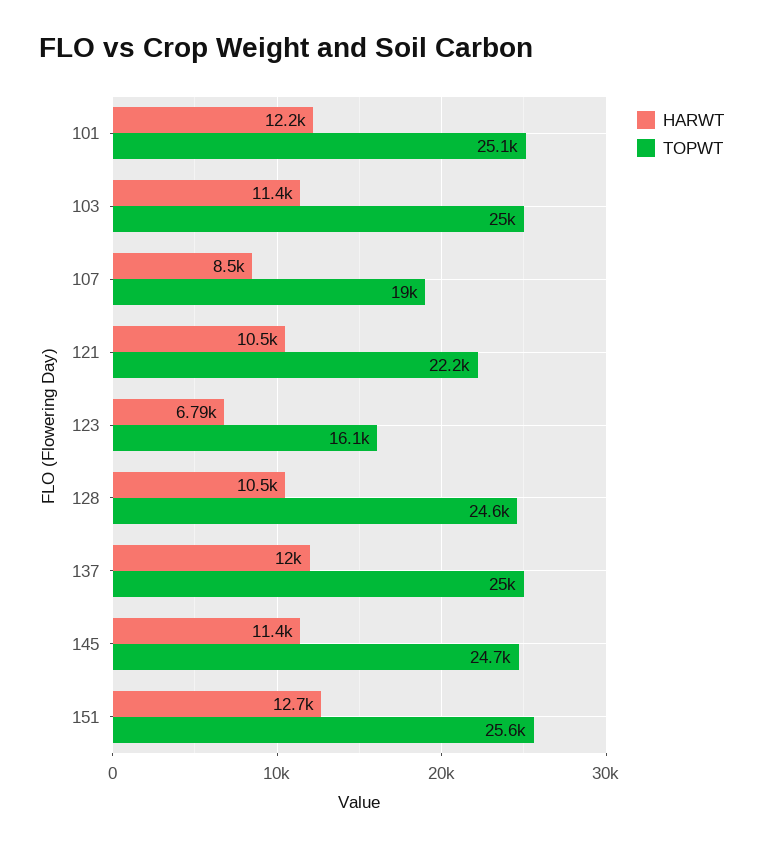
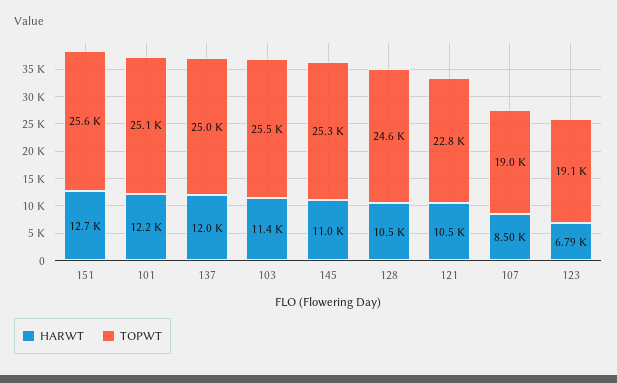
  {
    "HARWT": {
      "101": 12200,
      "103": 11400,
      "107": 8500,
      "121": 10500,
      "123": 6790,
      "128": 10500,
      "137": 12000,
-     "145": 11400,
+     "145": 11000,
      "151": 12700
    },
    "TOPWT": {
      "101": 25100,
-     "103": 25000,
+     "103": 25500,
      "107": 19000,
-     "121": 22200,
+     "121": 22800,
-     "123": 16100,
+     "123": 19100,
      "128": 24600,
      "137": 25000,
-     "145": 24700,
+     "145": 25300,
      "151": 25600
    }
  }

